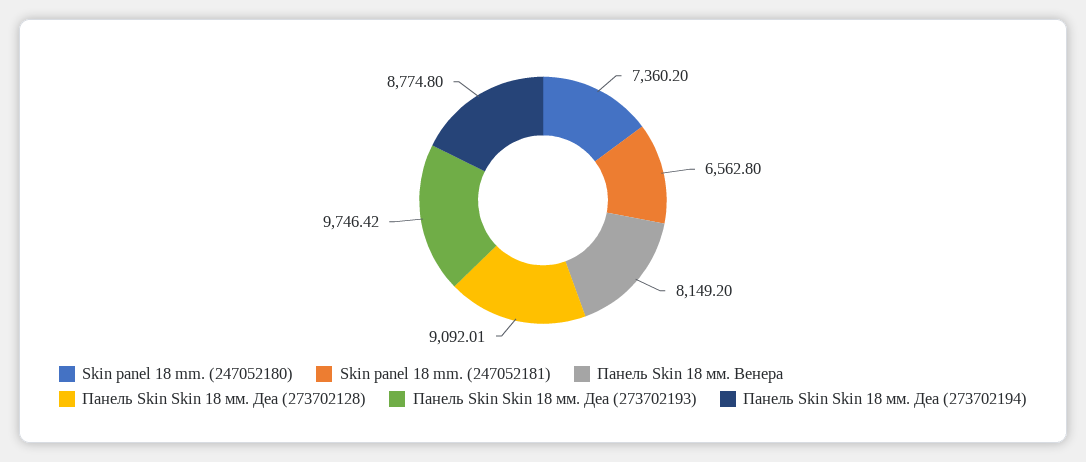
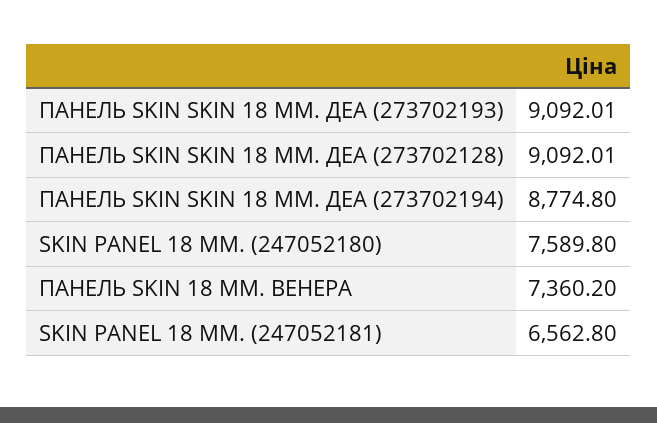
  {
-   "Skin panel 18 mm. (247052180)": 7360.2,
+   "Skin panel 18 mm. (247052180)": 7589.8,
    "Skin panel 18 mm. (247052181)": 6562.8,
-   "Панель Skin 18 мм. Венера": 8149.2,
+   "Панель Skin 18 мм. Венера": 7360.2,
    "Панель Skin Skin 18 мм. Деа (273702128)": 9092.01,
-   "Панель Skin Skin 18 мм. Деа (273702193)": 9746.42,
+   "Панель Skin Skin 18 мм. Деа (273702193)": 9092.01,
    "Панель Skin Skin 18 мм. Деа (273702194)": 8774.8
  }

